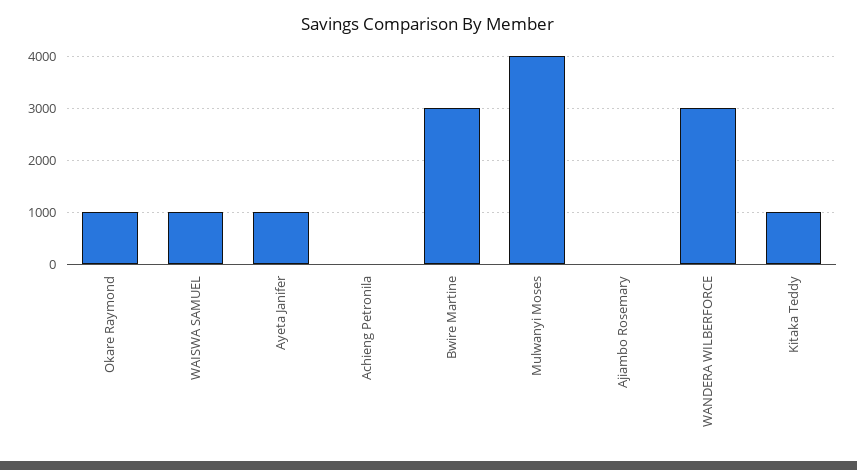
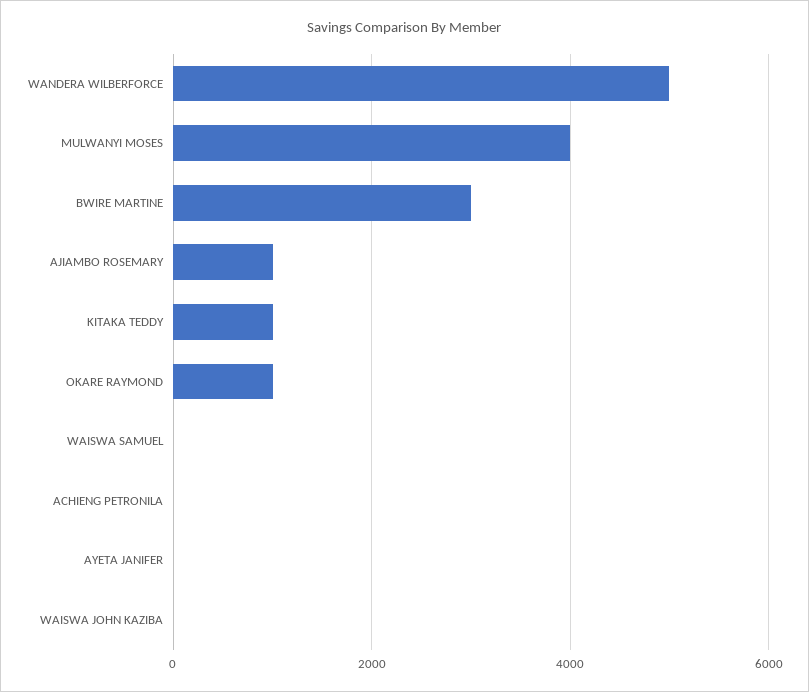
  {
    "Okare Raymond": 1000,
-   "WAISWA SAMUEL": 1000,
+   "WAISWA SAMUEL": 0,
-   "Ayeta Janifer": 1000,
+   "Ayeta Janifer": 0,
    "Achieng Petronila": 0,
    "Bwire Martine": 3000,
    "Mulwanyi Moses": 4000,
-   "Ajiambo Rosemary": 0,
+   "Ajiambo Rosemary": 1000,
-   "WANDERA WILBERFORCE": 3000,
+   "WANDERA WILBERFORCE": 5000,
-   "Kitaka Teddy": 1000
+   "Kitaka Teddy": 1000,
+   "WAISWA JOHN KAZIBA": 0
  }

